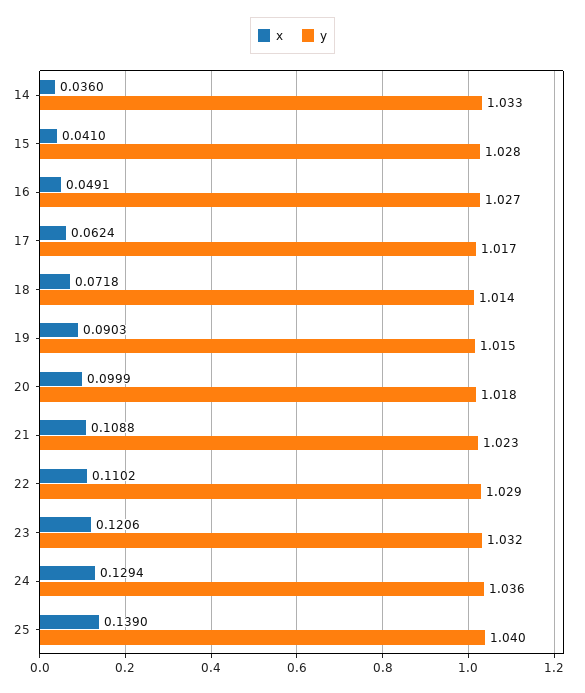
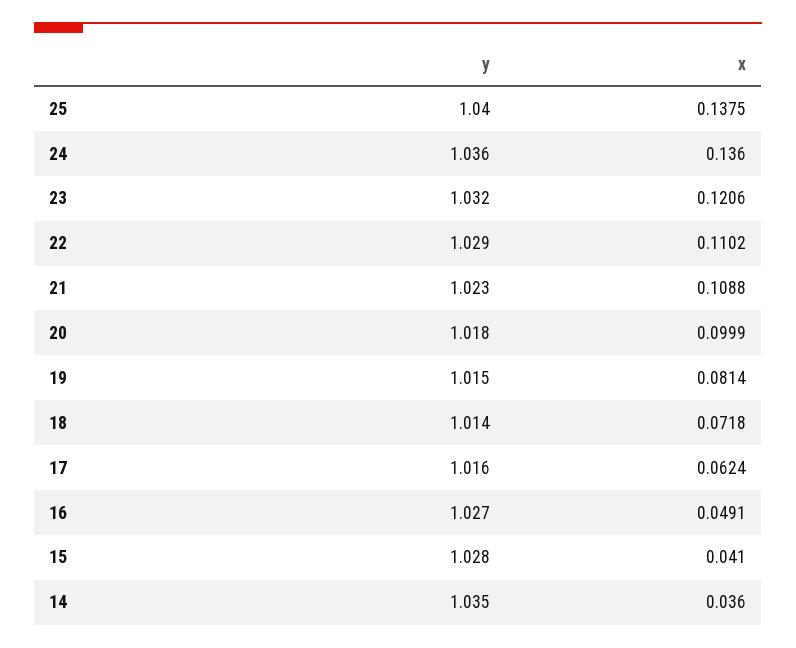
  {
    "x": {
      "14": 0.036,
      "15": 0.041,
      "16": 0.0491,
      "17": 0.0624,
      "18": 0.0718,
-     "19": 0.0903,
+     "19": 0.0814,
      "20": 0.0999,
      "21": 0.1088,
      "22": 0.1102,
      "23": 0.1206,
-     "24": 0.1294,
+     "24": 0.136,
-     "25": 0.139
+     "25": 0.1375
    },
    "y": {
-     "14": 1.033,
+     "14": 1.035,
      "15": 1.028,
      "16": 1.027,
-     "17": 1.017,
+     "17": 1.016,
      "18": 1.014,
      "19": 1.015,
      "20": 1.018,
      "21": 1.023,
      "22": 1.029,
      "23": 1.032,
      "24": 1.036,
      "25": 1.04
    }
  }

